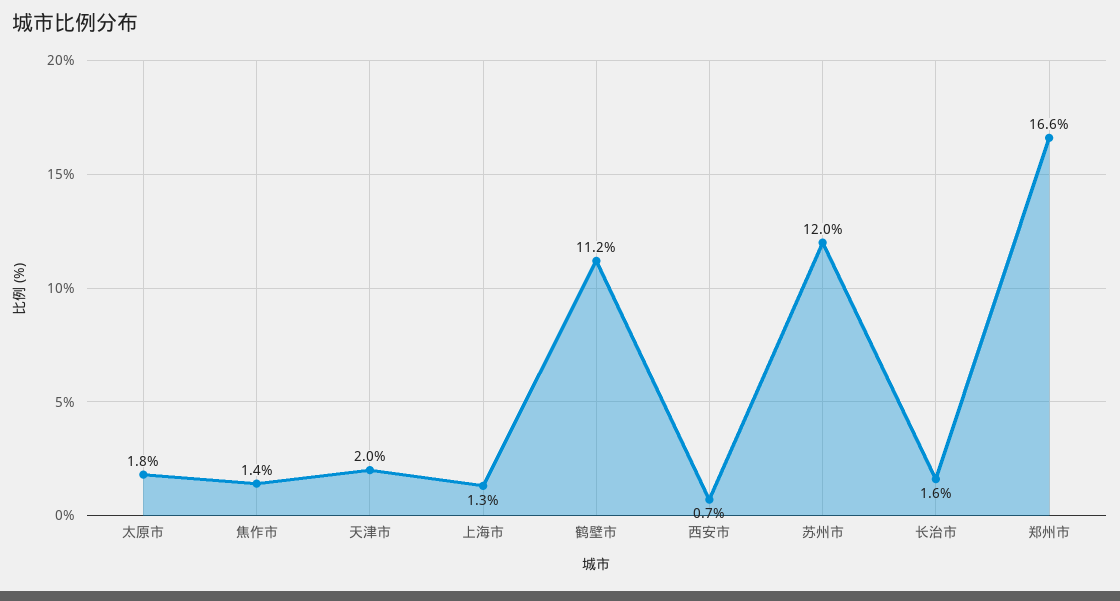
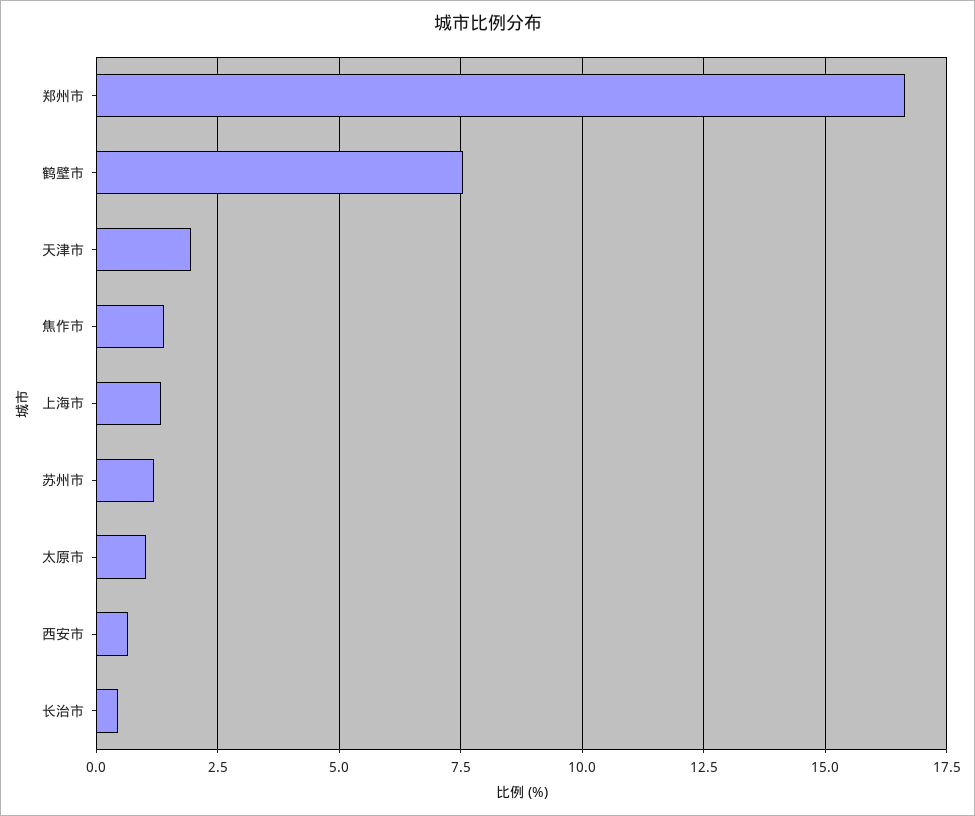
  {
-   "太原市": 1.8,
+   "太原市": 1,
    "焦作市": 1.4,
    "天津市": 2,
    "上海市": 1.3,
-   "鹤壁市": 11.2,
+   "鹤壁市": 7.5,
    "西安市": 0.7,
-   "苏州市": 12,
+   "苏州市": 1.25,
-   "长治市": 1.6,
+   "长治市": 0.5,
    "郑州市": 16.6
  }

